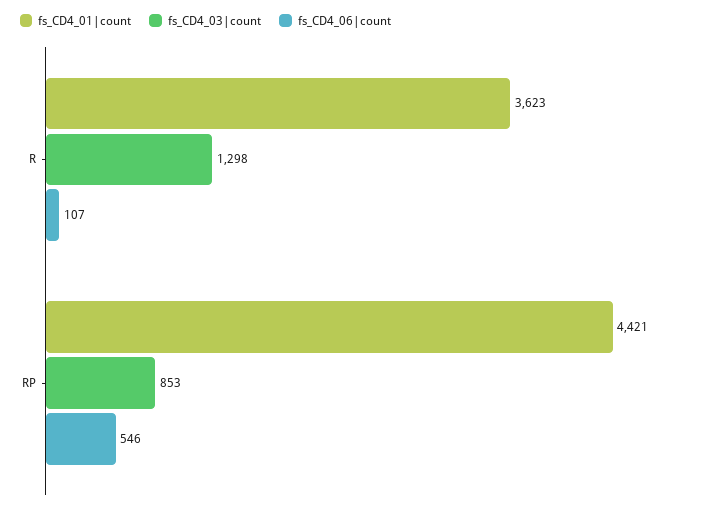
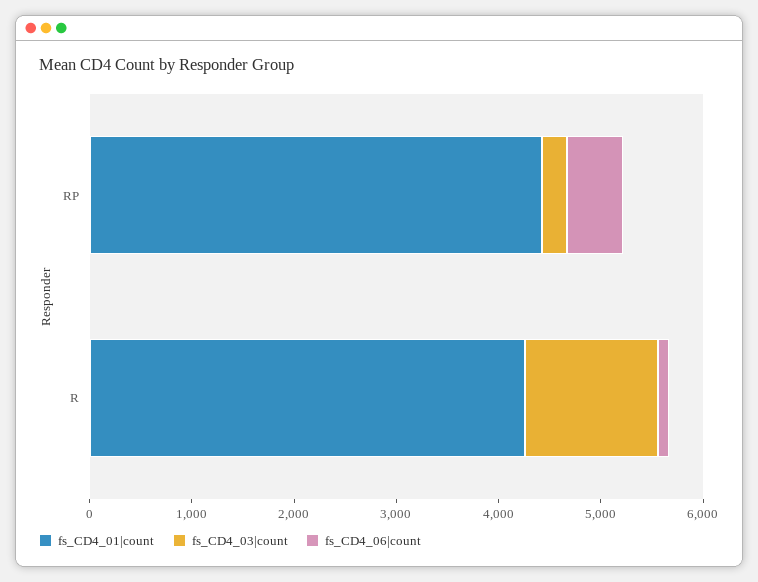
  {
    "fs_CD4_01|count": {
-     "R": 3623,
+     "R": 4200,
      "RP": 4421
    },
    "fs_CD4_03|count": {
      "R": 1298,
-     "RP": 853
+     "RP": 200
    },
    "fs_CD4_06|count": {
      "R": 107,
      "RP": 546
    }
  }

